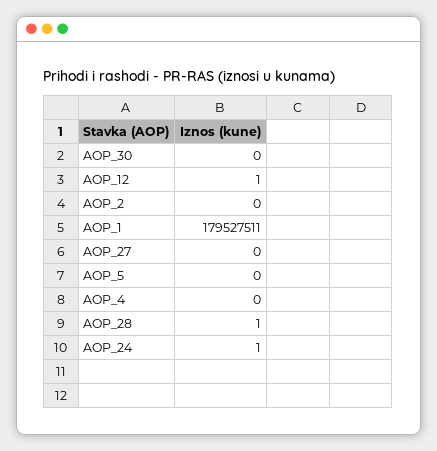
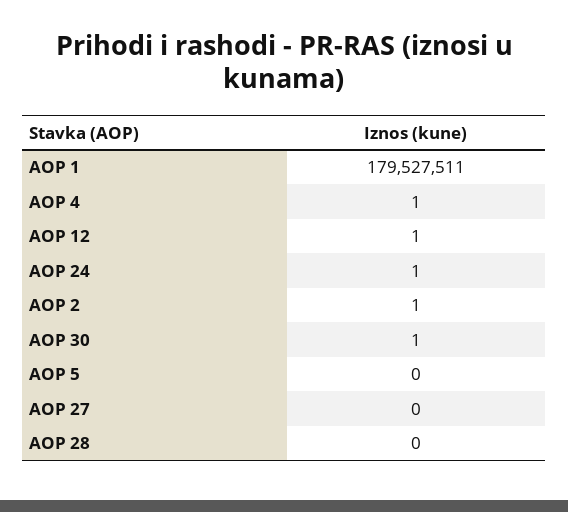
  {
-   "AOP_30": 0,
+   "AOP_30": 1,
    "AOP_12": 1,
-   "AOP_2": 0,
+   "AOP_2": 1,
    "AOP_1": 179527511,
    "AOP_27": 0,
    "AOP_5": 0,
-   "AOP_4": 0,
+   "AOP_4": 1,
-   "AOP_28": 1,
+   "AOP_28": 0,
    "AOP_24": 1
  }

